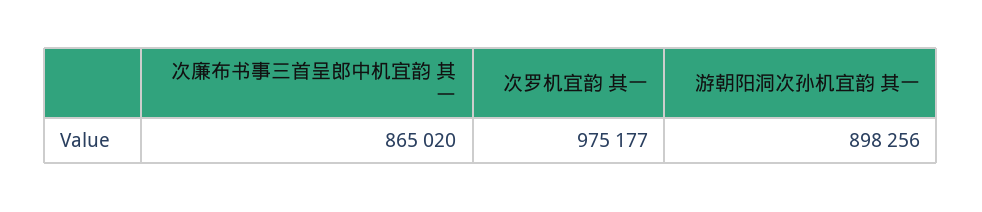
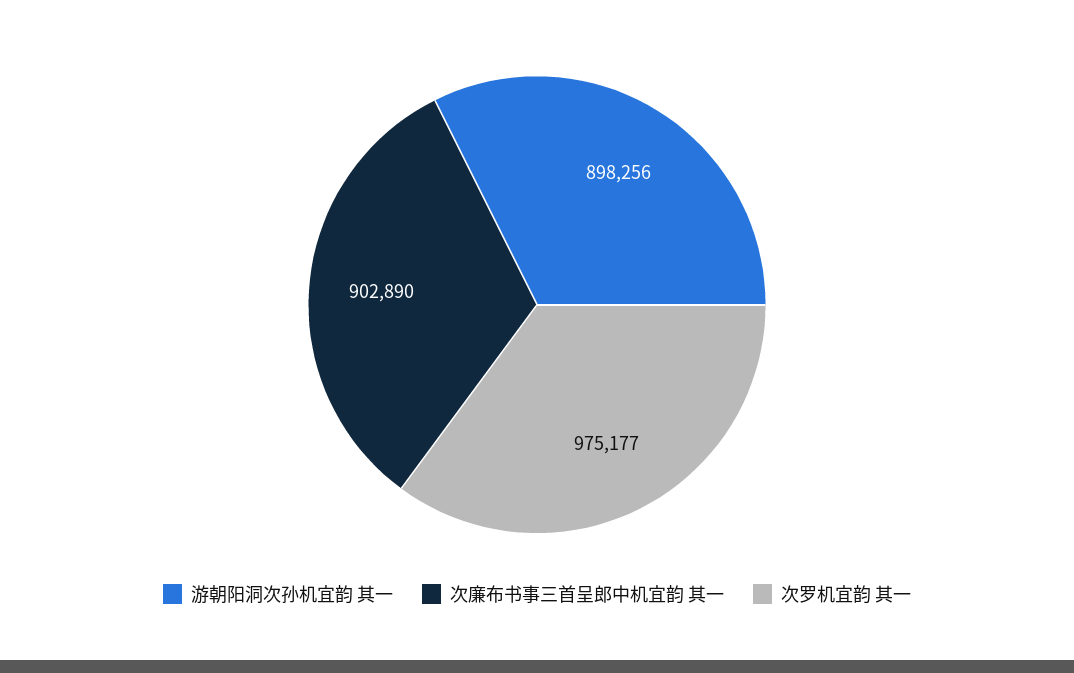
  {
-   "次廉布书事三首呈郎中机宜韵 其一": 865020,
+   "次廉布书事三首呈郎中机宜韵 其一": 902890,
    "次罗机宜韵 其一": 975177,
    "游朝阳洞次孙机宜韵 其一": 898256
  }

